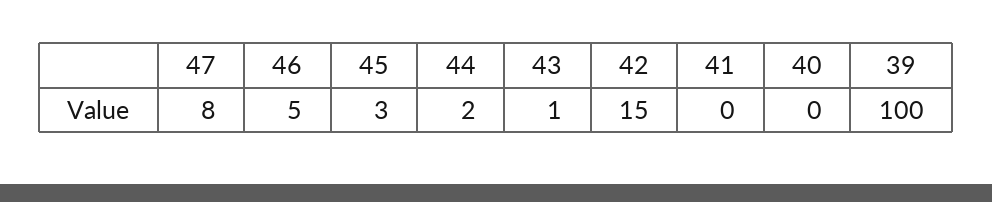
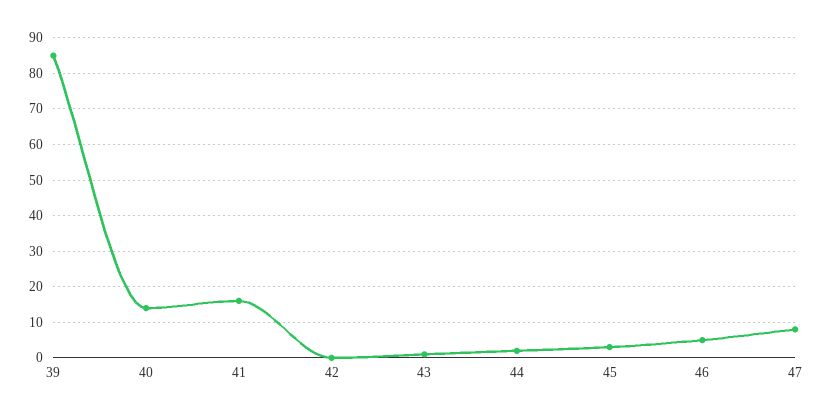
  {
    "47": 8,
    "46": 5,
    "45": 3,
    "44": 2,
    "43": 1,
-   "42": 15,
+   "42": 0,
-   "41": 0,
+   "41": 15,
-   "40": 0,
+   "40": 15,
-   "39": 100
+   "39": 85
  }

